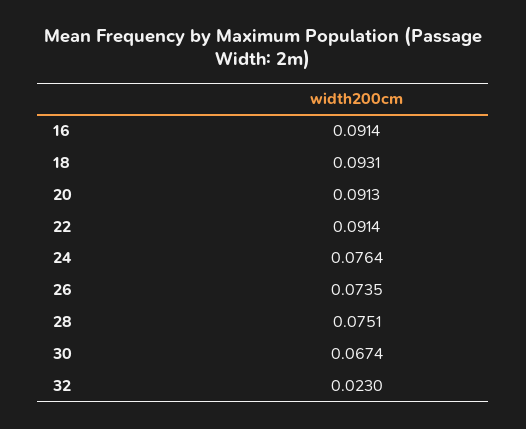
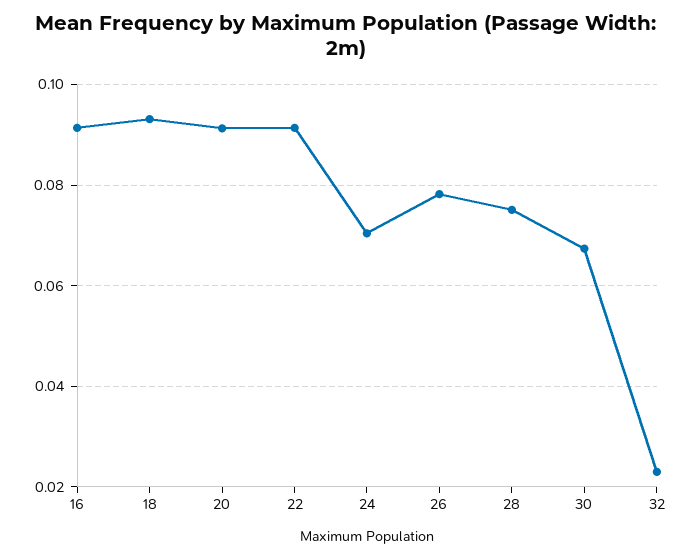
  {
    "16": 0.0914,
    "18": 0.0931,
    "20": 0.0913,
    "22": 0.0914,
-   "24": 0.0764,
+   "24": 0.07,
-   "26": 0.0735,
+   "26": 0.078,
    "28": 0.0751,
    "30": 0.0674,
    "32": 0.023
  }

